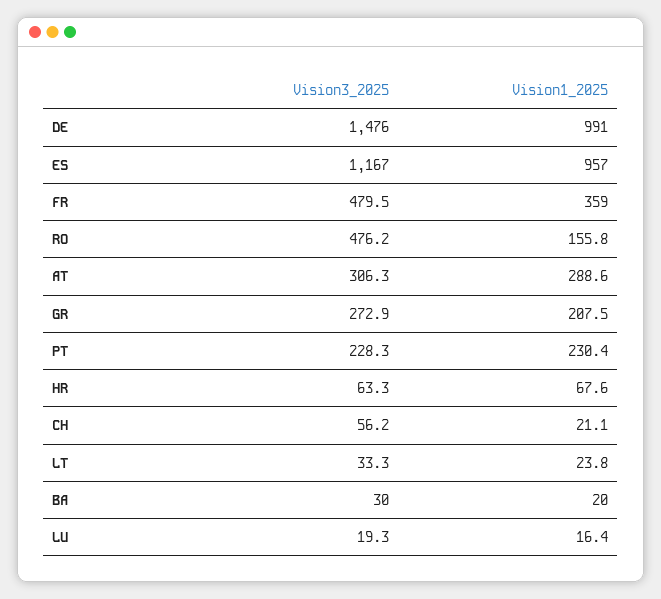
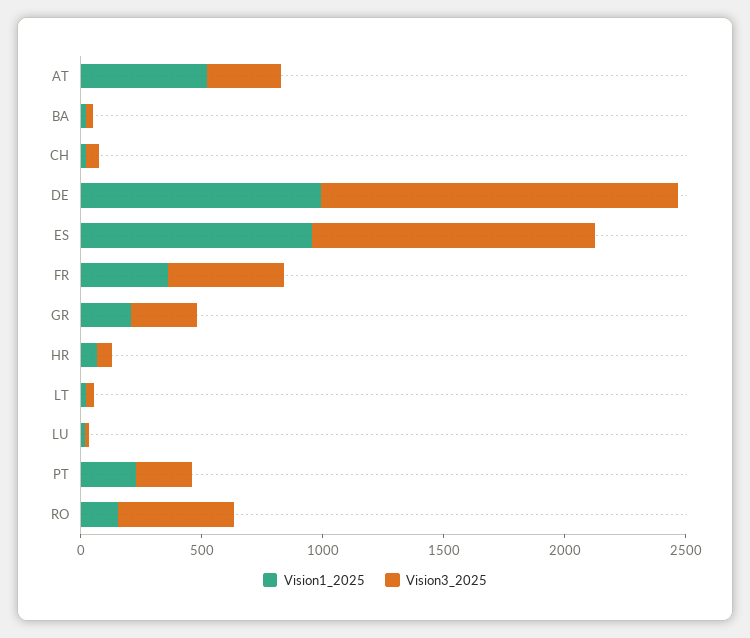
  {
    "Vision3_2025": {
      "DE": 1476,
      "ES": 1167,
      "FR": 479.5,
      "RO": 476.2,
      "AT": 306.3,
      "GR": 272.9,
      "PT": 228.3,
      "HR": 63.3,
      "CH": 56.2,
      "LT": 33.3,
      "BA": 30,
      "LU": 19.3
    },
    "Vision1_2025": {
      "DE": 991,
      "ES": 957,
      "FR": 359,
      "RO": 155.8,
-     "AT": 288.6,
+     "AT": 500,
      "GR": 207.5,
      "PT": 230.4,
      "HR": 67.6,
      "CH": 21.1,
      "LT": 23.8,
      "BA": 20,
      "LU": 16.4
    }
  }

